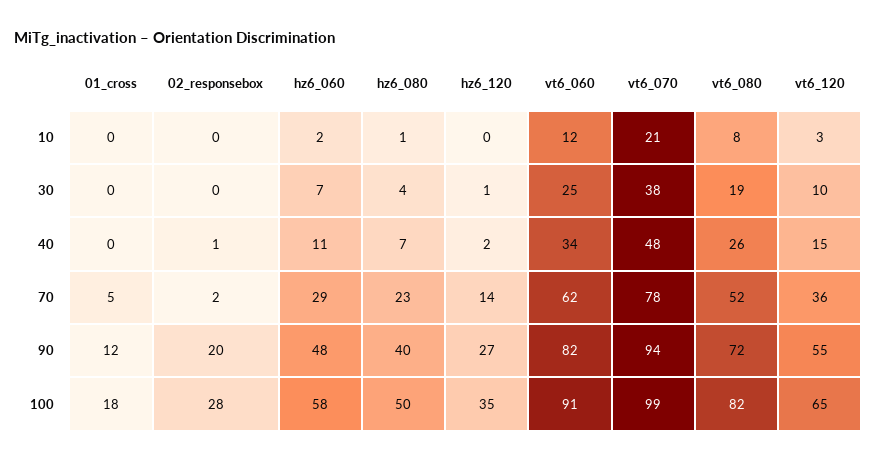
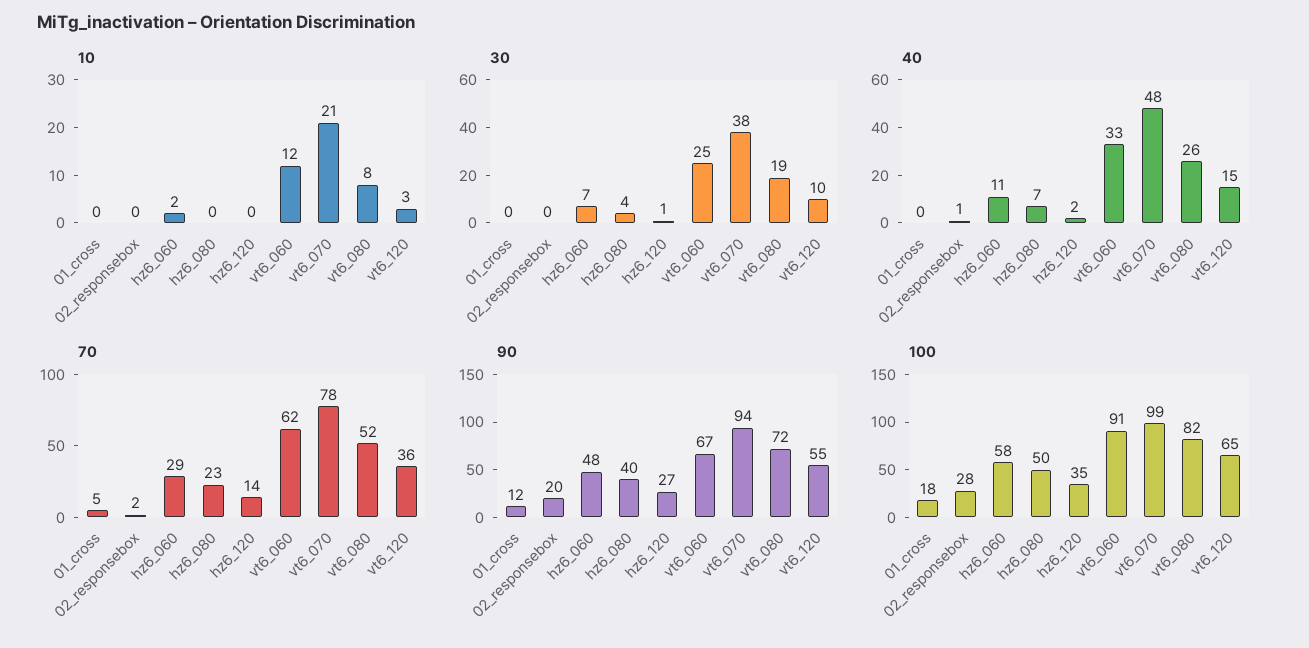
  {
    "10": {
      "01_cross": 0,
      "02_responsebox": 0,
      "hz6_060": 2,
-     "hz6_080": 1,
+     "hz6_080": 0,
      "hz6_120": 0,
      "vt6_060": 12,
      "vt6_070": 21,
      "vt6_080": 8,
      "vt6_120": 3
    },
    "30": {
      "01_cross": 0,
      "02_responsebox": 0,
      "hz6_060": 7,
      "hz6_080": 4,
      "hz6_120": 1,
      "vt6_060": 25,
      "vt6_070": 38,
      "vt6_080": 19,
      "vt6_120": 10
    },
    "40": {
      "01_cross": 0,
      "02_responsebox": 1,
      "hz6_060": 11,
      "hz6_080": 7,
      "hz6_120": 2,
-     "vt6_060": 34,
+     "vt6_060": 33,
      "vt6_070": 48,
      "vt6_080": 26,
      "vt6_120": 15
    },
    "70": {
      "01_cross": 5,
      "02_responsebox": 2,
      "hz6_060": 29,
      "hz6_080": 23,
      "hz6_120": 14,
      "vt6_060": 62,
      "vt6_070": 78,
      "vt6_080": 52,
      "vt6_120": 36
    },
    "90": {
      "01_cross": 12,
      "02_responsebox": 20,
      "hz6_060": 48,
      "hz6_080": 40,
      "hz6_120": 27,
-     "vt6_060": 82,
+     "vt6_060": 67,
      "vt6_070": 94,
      "vt6_080": 72,
      "vt6_120": 55
    },
    "100": {
      "01_cross": 18,
      "02_responsebox": 28,
      "hz6_060": 58,
      "hz6_080": 50,
      "hz6_120": 35,
      "vt6_060": 91,
      "vt6_070": 99,
      "vt6_080": 82,
      "vt6_120": 65
    }
  }

